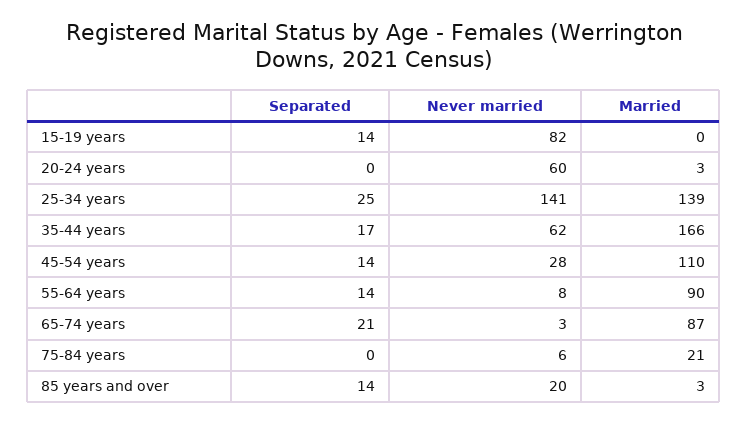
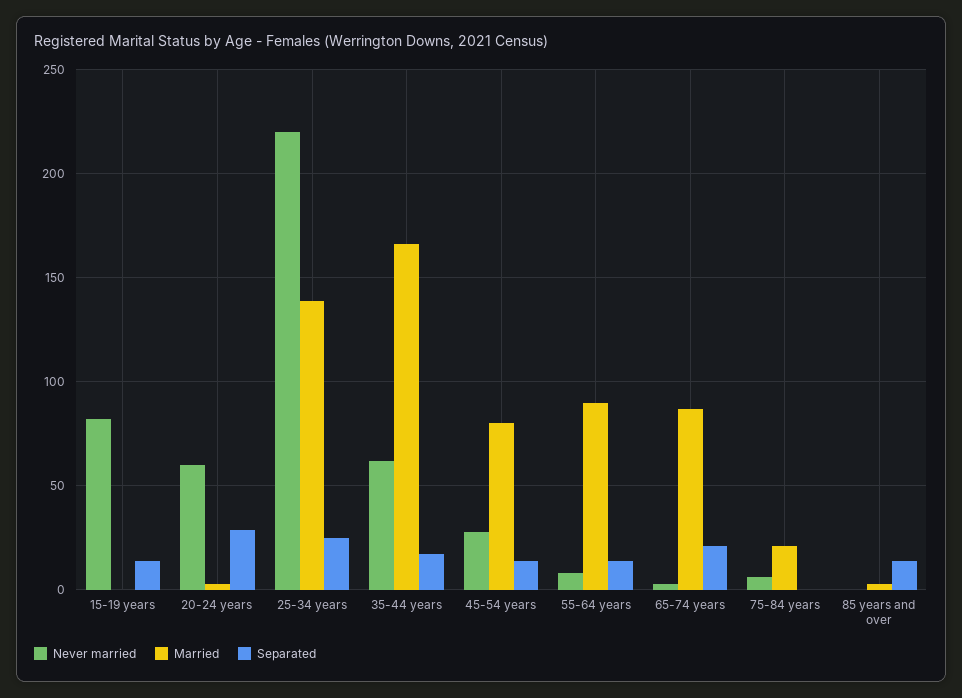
  {
    "Separated": {
      "15-19 years": 14,
-     "20-24 years": 0,
+     "20-24 years": 30,
      "25-34 years": 25,
      "35-44 years": 17,
      "45-54 years": 14,
      "55-64 years": 14,
      "65-74 years": 21,
      "75-84 years": 0,
      "85 years and over": 14
    },
    "Never married": {
      "15-19 years": 82,
      "20-24 years": 60,
-     "25-34 years": 141,
+     "25-34 years": 220,
      "35-44 years": 62,
      "45-54 years": 28,
      "55-64 years": 8,
      "65-74 years": 3,
      "75-84 years": 6,
-     "85 years and over": 20
+     "85 years and over": 0
    },
    "Married": {
      "15-19 years": 0,
      "20-24 years": 3,
      "25-34 years": 139,
      "35-44 years": 166,
-     "45-54 years": 110,
+     "45-54 years": 80,
      "55-64 years": 90,
      "65-74 years": 87,
      "75-84 years": 21,
      "85 years and over": 3
    }
  }

